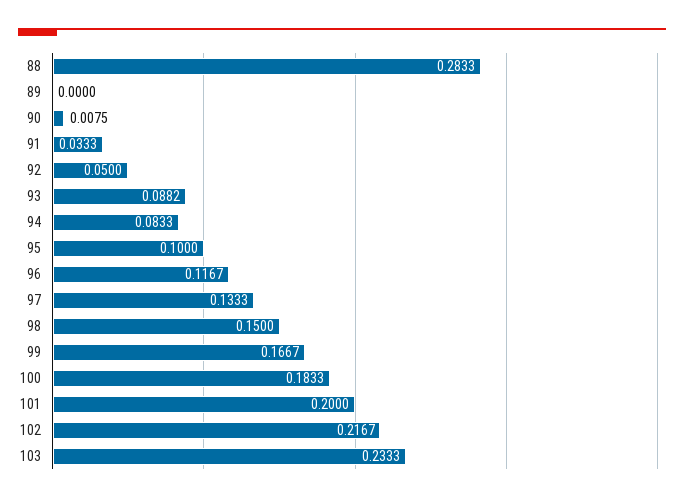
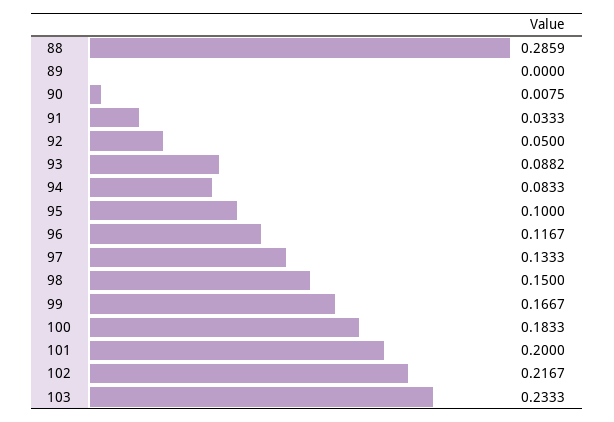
  {
-   "88": 0.2833,
+   "88": 0.2859,
    "89": 0,
    "90": 0.0075,
    "91": 0.0333,
    "92": 0.05,
    "93": 0.0882,
    "94": 0.0833,
    "95": 0.1,
    "96": 0.1167,
    "97": 0.1333,
    "98": 0.15,
    "99": 0.1667,
    "100": 0.1833,
    "101": 0.2,
    "102": 0.2167,
    "103": 0.2333
  }

